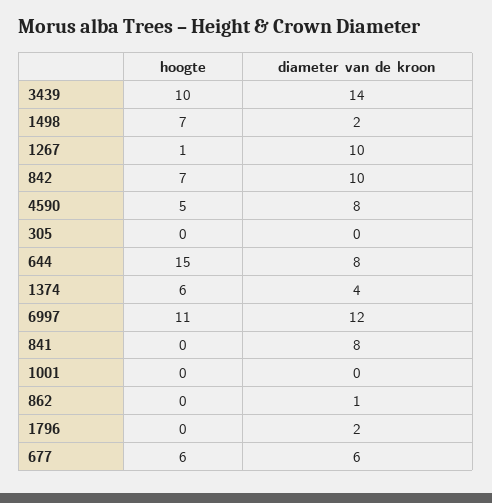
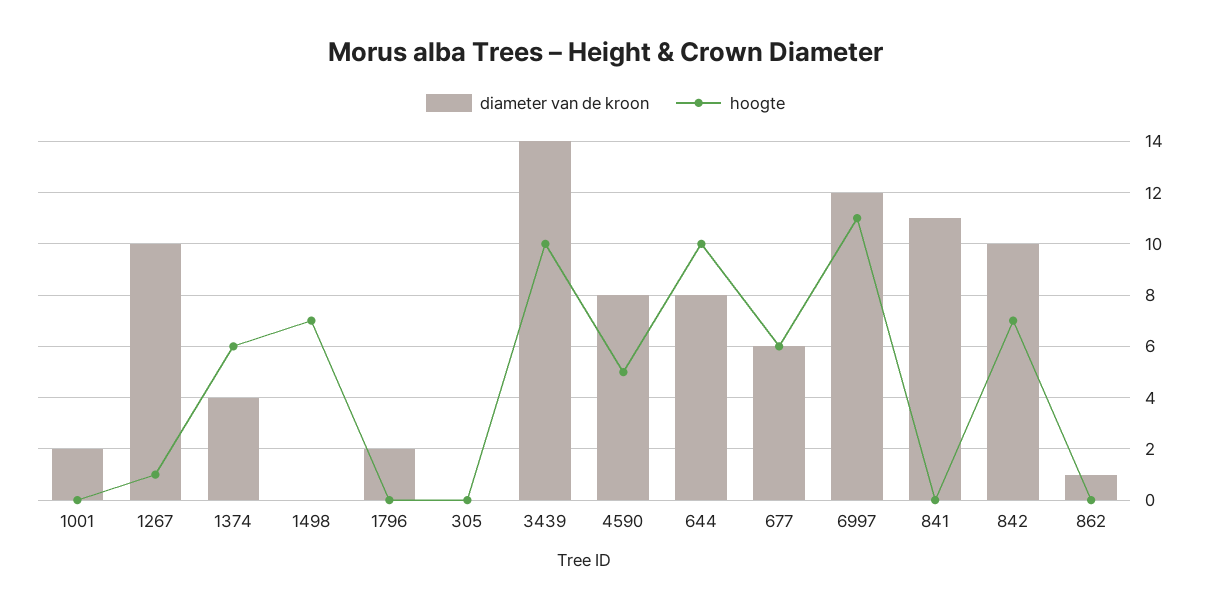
  {
    "hoogte": {
      "3439": 10,
      "1498": 7,
      "1267": 1,
      "842": 7,
      "4590": 5,
      "305": 0,
-     "644": 15,
+     "644": 10,
      "1374": 6,
      "6997": 11,
      "841": 0,
      "1001": 0,
      "862": 0,
      "1796": 0,
      "677": 6
    },
    "diameter van de kroon": {
      "3439": 14,
-     "1498": 2,
+     "1498": 0,
      "1267": 10,
      "842": 10,
      "4590": 8,
      "305": 0,
      "644": 8,
      "1374": 4,
      "6997": 12,
-     "841": 8,
+     "841": 11,
-     "1001": 0,
+     "1001": 2,
      "862": 1,
      "1796": 2,
      "677": 6
    }
  }

